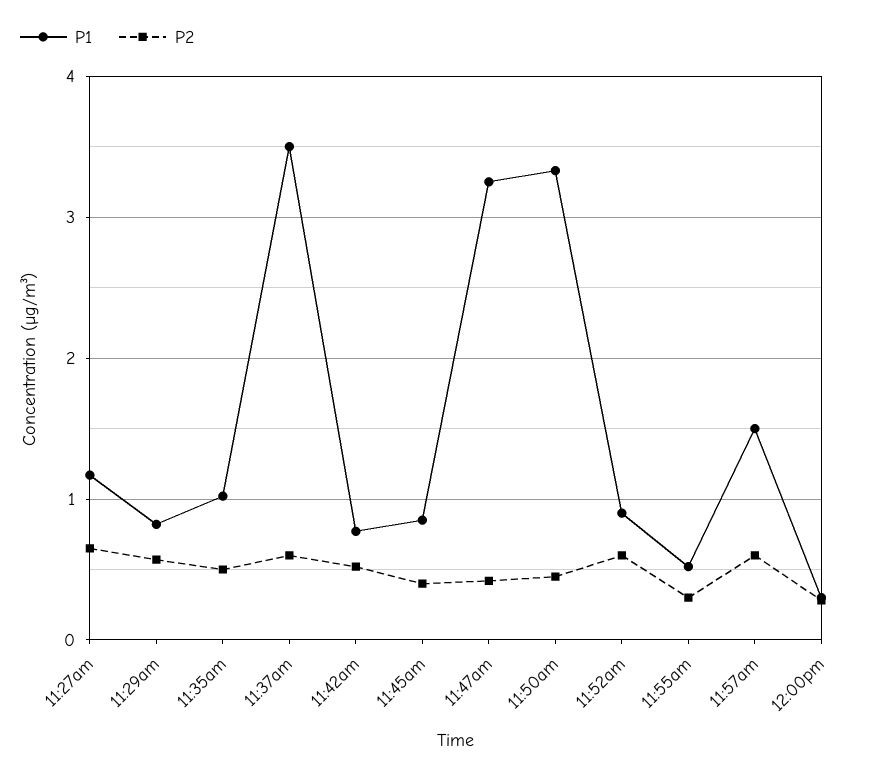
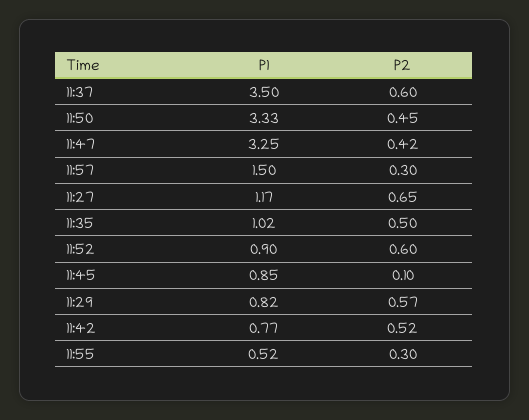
  {
    "P1": {
      "11:27am": 1.17,
      "11:29am": 0.82,
      "11:35am": 1.02,
      "11:37am": 3.5,
      "11:42am": 0.77,
      "11:45am": 0.85,
      "11:47am": 3.25,
      "11:50am": 3.33,
      "11:52am": 0.9,
      "11:55am": 0.52,
-     "11:57am": 1.5,
+     "11:57am": 1.5
-     "12:00pm": 0.3
    },
    "P2": {
      "11:27am": 0.65,
      "11:29am": 0.57,
      "11:35am": 0.5,
      "11:37am": 0.6,
      "11:42am": 0.52,
-     "11:45am": 0.4,
+     "11:45am": 0.1,
      "11:47am": 0.42,
      "11:50am": 0.45,
      "11:52am": 0.6,
      "11:55am": 0.3,
-     "11:57am": 0.6,
+     "11:57am": 0.3
-     "12:00pm": 0.3
    }
  }

